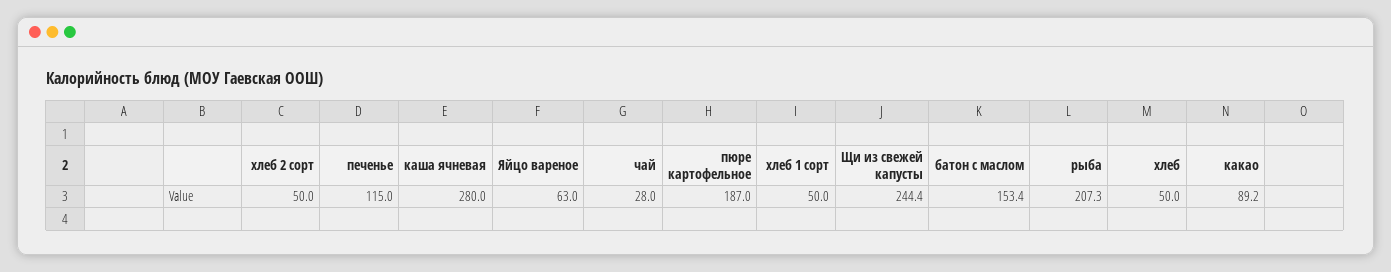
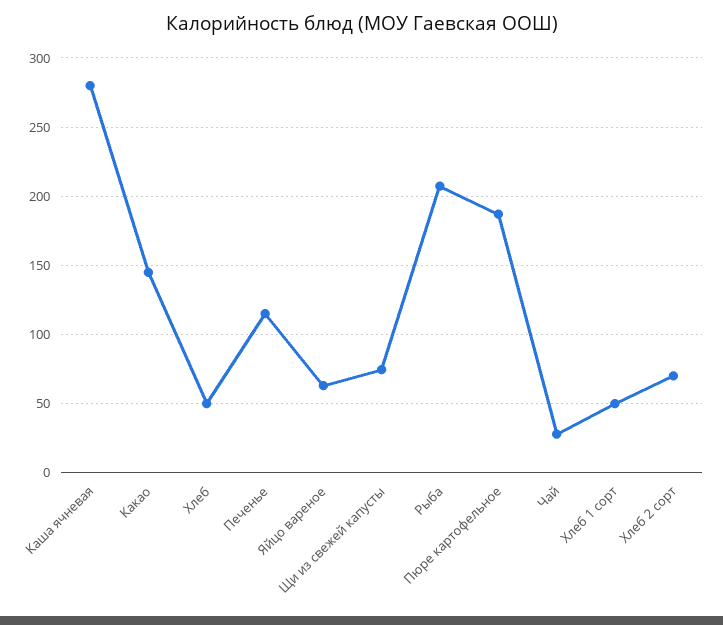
  {
-   "хлеб 2 сорт": 50,
+   "хлеб 2 сорт": 70,
    "печенье": 115,
    "каша ячневая": 280,
    "Яйцо вареное": 63,
    "чай": 28,
    "пюре картофельное": 187,
    "хлеб 1 сорт": 50,
-   "Щи из свежей капусты": 244.4,
+   "Щи из свежей капусты": 75,
-   "батон с маслом": 153.4,
    "рыба": 207.3,
    "хлеб": 50,
-   "какао": 89.2
+   "какао": 145
  }

